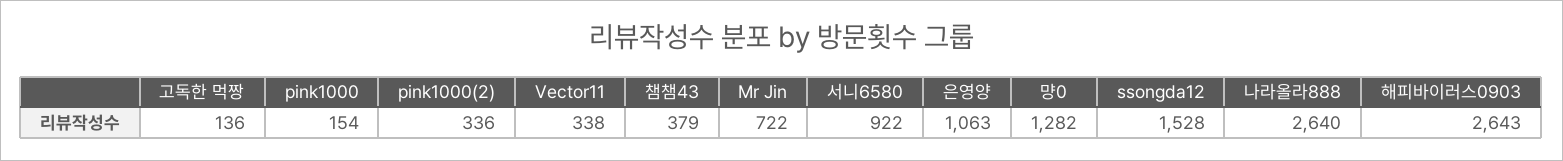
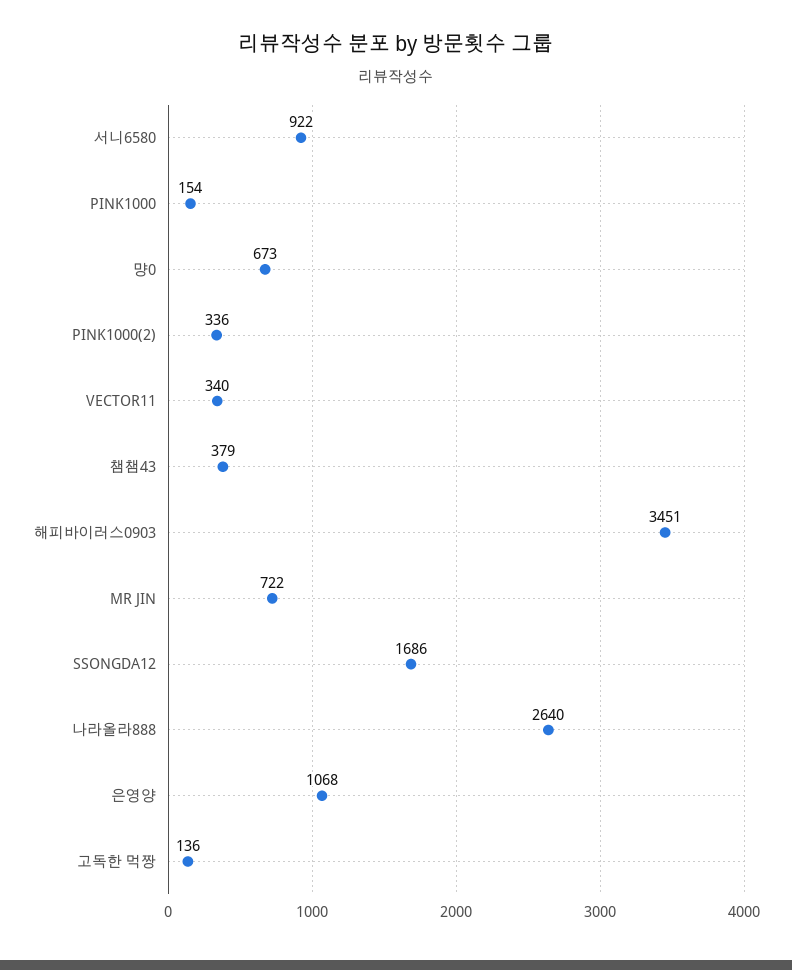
  {
    "고독한 먹짱": 136,
    "pink1000": 154,
    "pink1000(2)": 336,
-   "Vector11": 338,
+   "Vector11": 340,
    "챔챔43": 379,
    "Mr Jin": 722,
    "서니6580": 922,
-   "은영양": 1063,
+   "은영양": 1068,
-   "먕0": 1282,
+   "먕0": 673,
-   "ssongda12": 1528,
+   "ssongda12": 1686,
    "나라올라888": 2640,
-   "해피바이러스0903": 2643
+   "해피바이러스0903": 3451
  }

